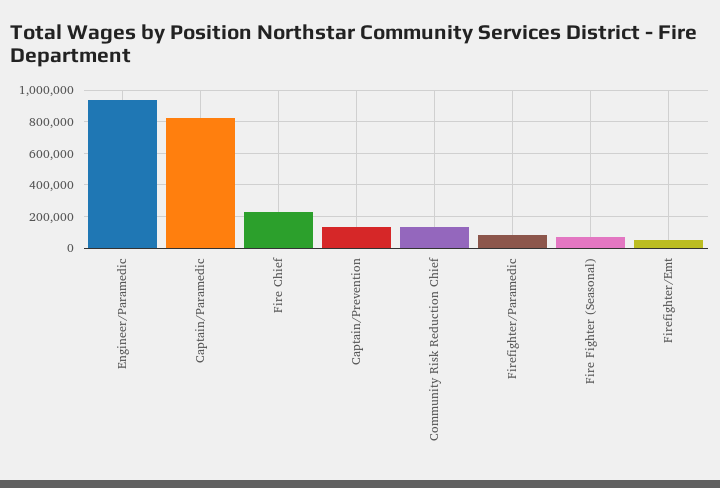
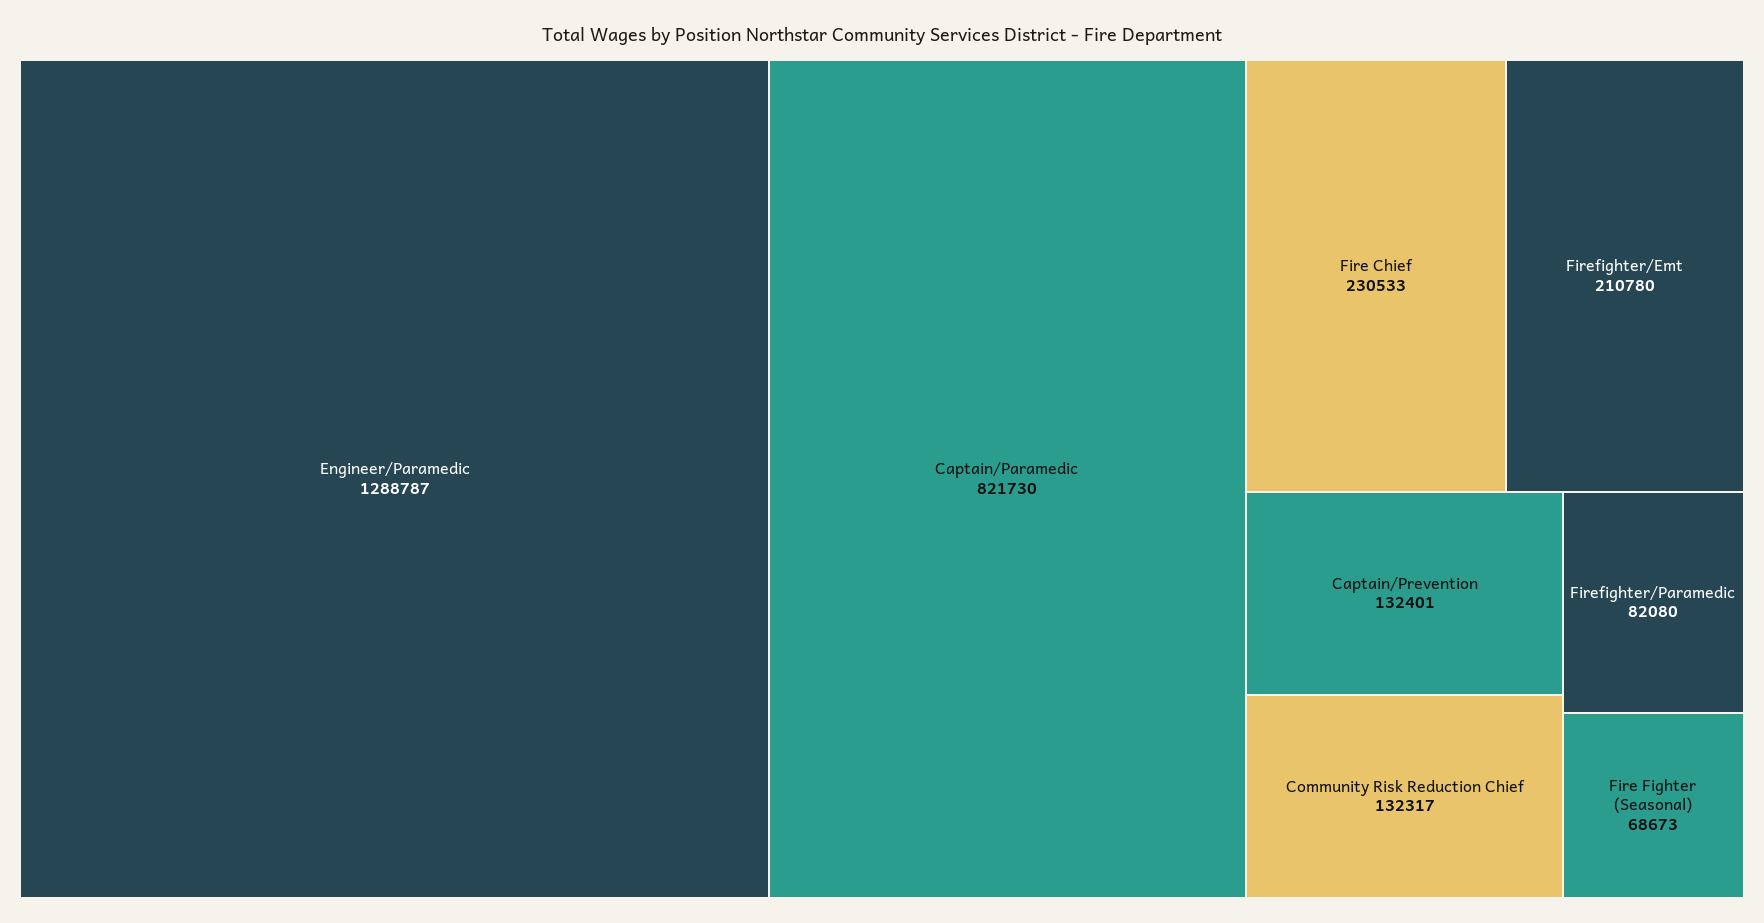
  {
-   "Engineer/Paramedic": 950000,
+   "Engineer/Paramedic": 1288787,
    "Captain/Paramedic": 821730,
    "Fire Chief": 230533,
    "Captain/Prevention": 132401,
    "Community Risk Reduction Chief": 132317,
    "Firefighter/Paramedic": 82080,
    "Fire Fighter (Seasonal)": 68673,
-   "Firefighter/Emt": 50000
+   "Firefighter/Emt": 210780
  }

